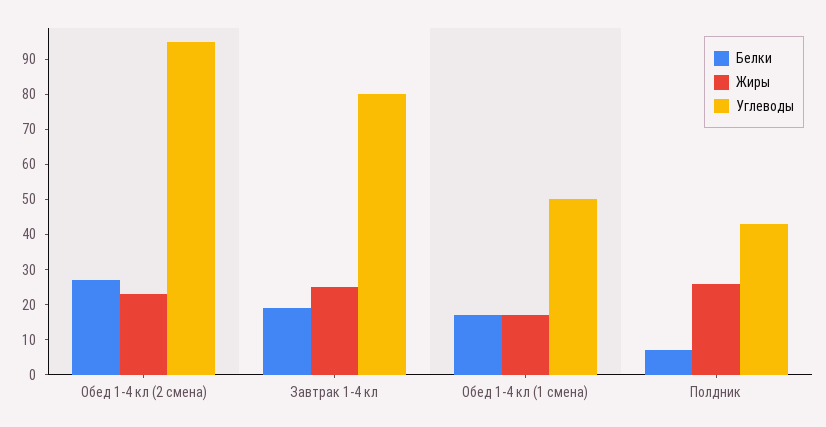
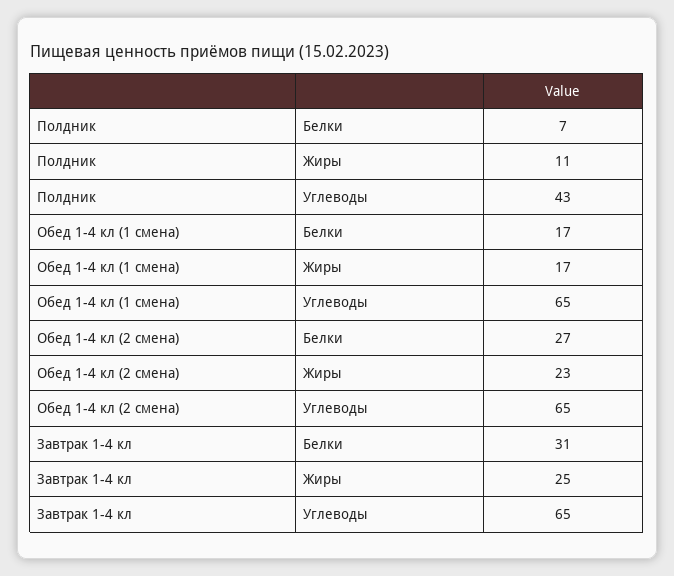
  {
    "Белки": {
      "Обед 1-4 кл (2 смена)": 27,
-     "Завтрак 1-4 кл": 20,
+     "Завтрак 1-4 кл": 31,
      "Обед 1-4 кл (1 смена)": 17,
      "Полдник": 7
    },
    "Жиры": {
      "Обед 1-4 кл (2 смена)": 23,
      "Завтрак 1-4 кл": 25,
      "Обед 1-4 кл (1 смена)": 17,
-     "Полдник": 25
+     "Полдник": 11
    },
    "Углеводы": {
-     "Обед 1-4 кл (2 смена)": 95,
+     "Обед 1-4 кл (2 смена)": 65,
-     "Завтрак 1-4 кл": 80,
+     "Завтрак 1-4 кл": 65,
-     "Обед 1-4 кл (1 смена)": 50,
+     "Обед 1-4 кл (1 смена)": 65,
      "Полдник": 43
    }
  }

